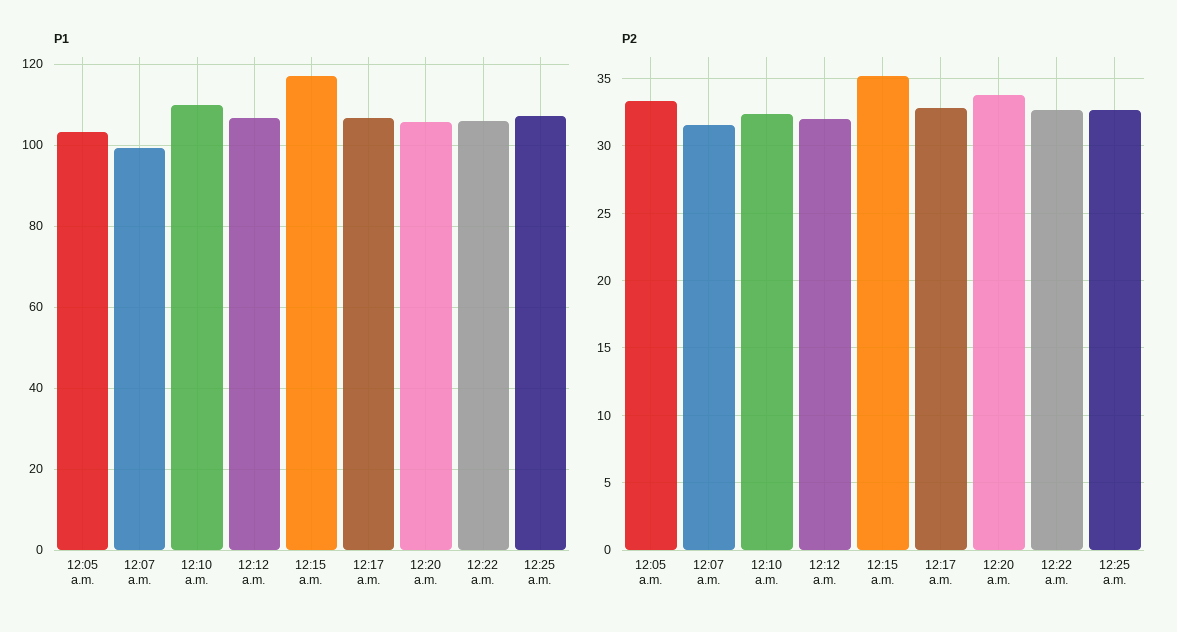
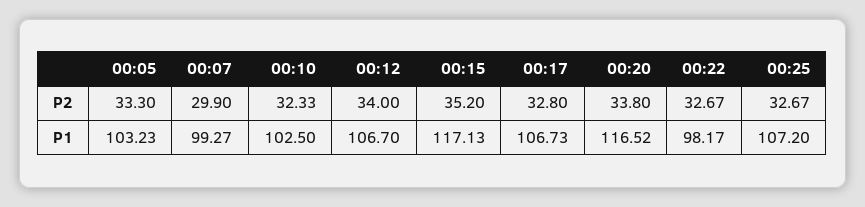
  {
    "P1": {
      "12:05 a.m.": 103.23,
      "12:07 a.m.": 99.27,
-     "12:10 a.m.": 110,
+     "12:10 a.m.": 102.5,
      "12:12 a.m.": 106.7,
      "12:15 a.m.": 117.13,
      "12:17 a.m.": 106.73,
-     "12:20 a.m.": 106,
+     "12:20 a.m.": 116.52,
-     "12:22 a.m.": 106,
+     "12:22 a.m.": 98.17,
      "12:25 a.m.": 107.2
    },
    "P2": {
      "12:05 a.m.": 33.3,
-     "12:07 a.m.": 31.5,
+     "12:07 a.m.": 29.9,
      "12:10 a.m.": 32.33,
-     "12:12 a.m.": 32,
+     "12:12 a.m.": 34,
      "12:15 a.m.": 35.2,
      "12:17 a.m.": 32.8,
      "12:20 a.m.": 33.8,
      "12:22 a.m.": 32.67,
      "12:25 a.m.": 32.67
    }
  }

